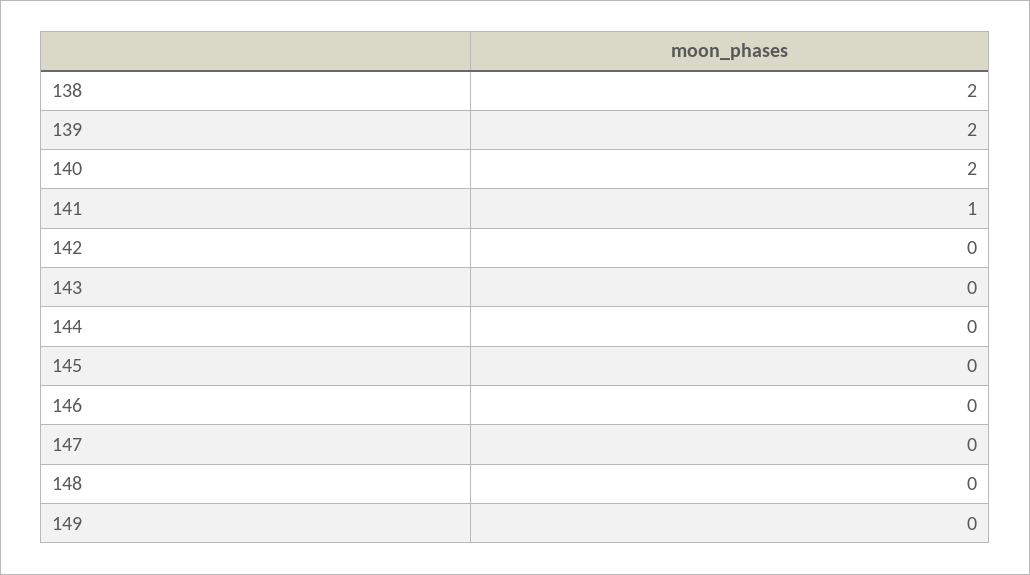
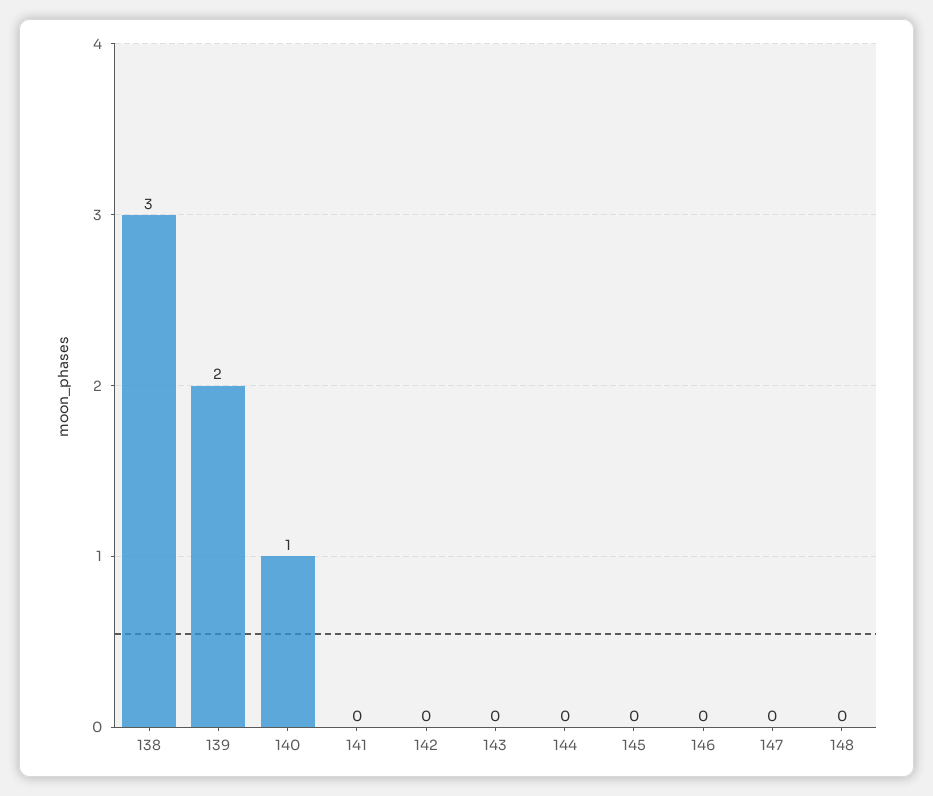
  {
-   "138": 2,
+   "138": 3,
    "139": 2,
-   "140": 2,
+   "140": 1,
-   "141": 1,
+   "141": 0,
    "142": 0,
    "143": 0,
    "144": 0,
    "145": 0,
    "146": 0,
    "147": 0,
-   "148": 0,
+   "148": 0
-   "149": 0
  }

